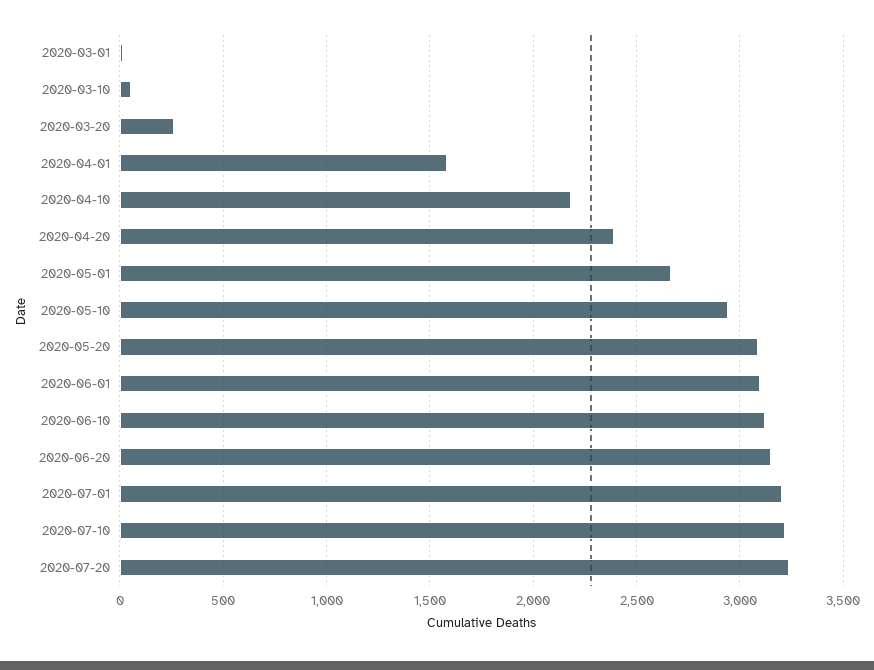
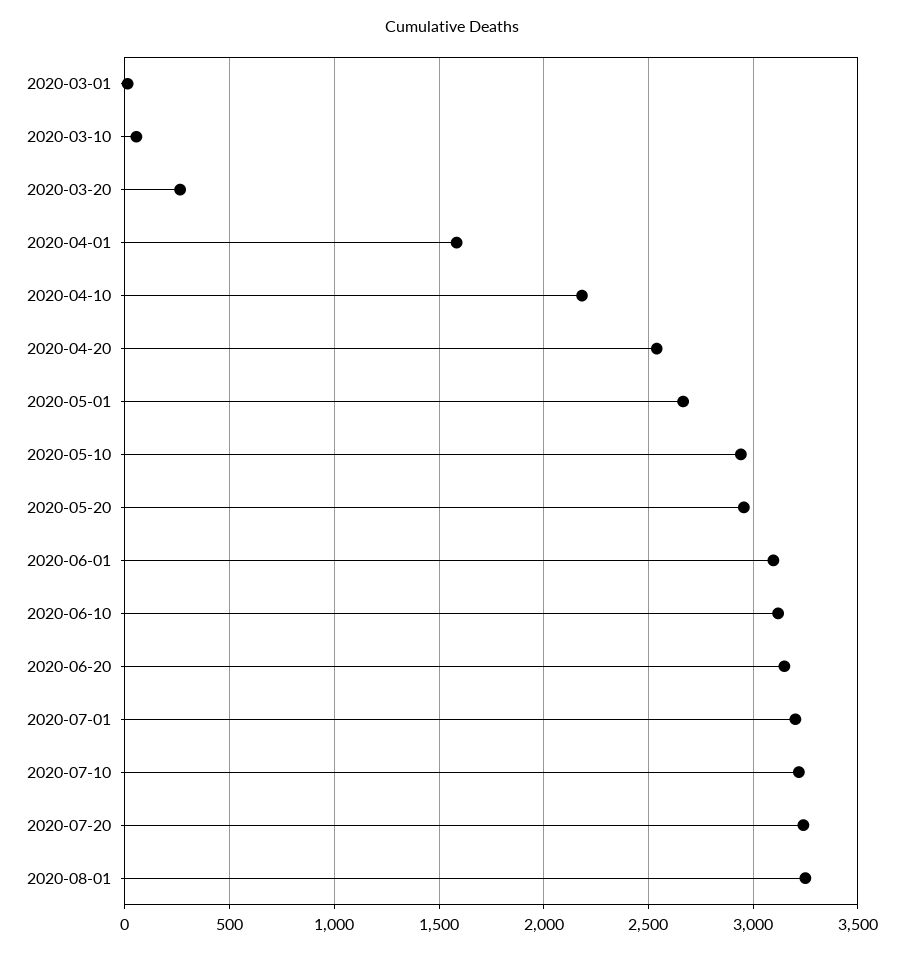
  {
    "2020-03-01": 0,
    "2020-03-10": 50,
    "2020-03-20": 250,
    "2020-04-01": 1600,
    "2020-04-10": 2200,
-   "2020-04-20": 2400,
+   "2020-04-20": 2550,
    "2020-05-01": 2650,
    "2020-05-10": 2950,
-   "2020-05-20": 3100,
+   "2020-05-20": 2950,
    "2020-06-01": 3100,
    "2020-06-10": 3100,
    "2020-06-20": 3150,
    "2020-07-01": 3200,
    "2020-07-10": 3200,
-   "2020-07-20": 3250
+   "2020-07-20": 3250,
+   "2020-08-01": 3250
  }

